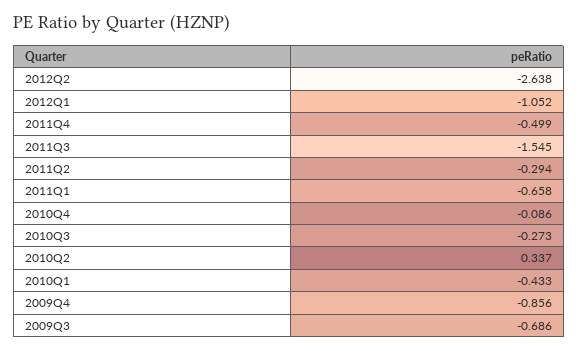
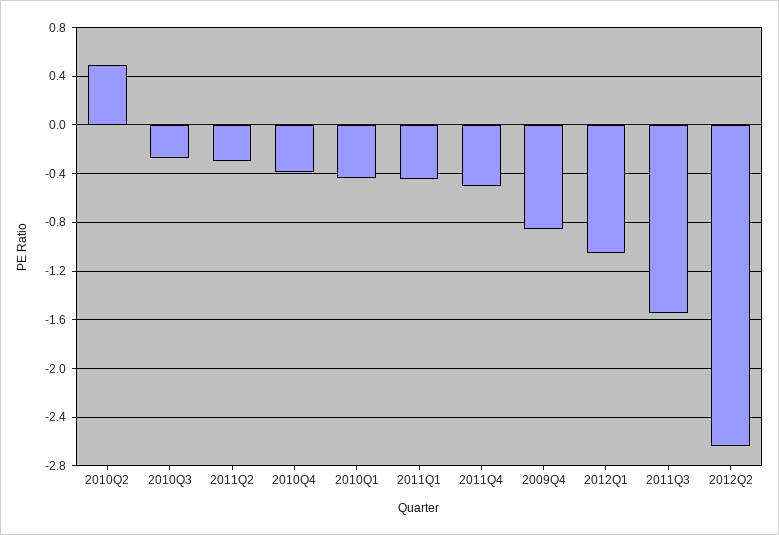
  {
    "2012Q2": -2.638,
    "2012Q1": -1.052,
    "2011Q4": -0.499,
    "2011Q3": -1.545,
    "2011Q2": -0.294,
-   "2011Q1": -0.658,
+   "2011Q1": -0.45,
-   "2010Q4": -0.086,
+   "2010Q4": -0.4,
    "2010Q3": -0.273,
-   "2010Q2": 0.337,
+   "2010Q2": 0.5,
    "2010Q1": -0.433,
-   "2009Q4": -0.856,
+   "2009Q4": -0.856
-   "2009Q3": -0.686
  }

